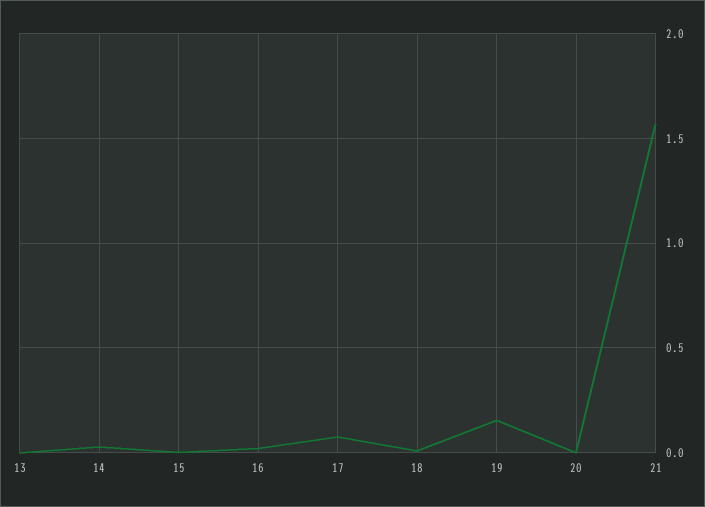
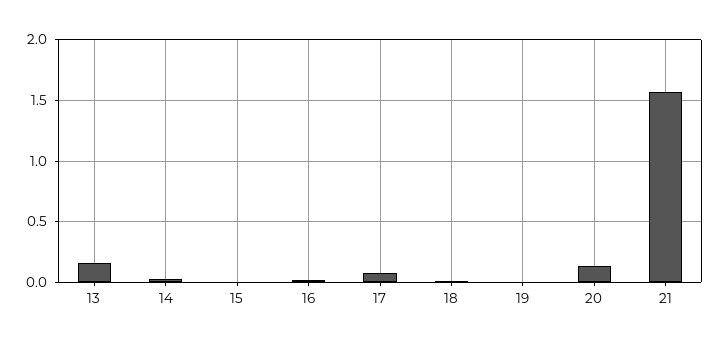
  {
-   "13": 0,
+   "13": 0.15,
    "14": 0.05,
    "15": 0,
    "16": 0,
    "17": 0.1,
    "18": 0,
-   "19": 0.15,
+   "19": 0,
-   "20": 0,
+   "20": 0.15,
    "21": 1.55
  }

